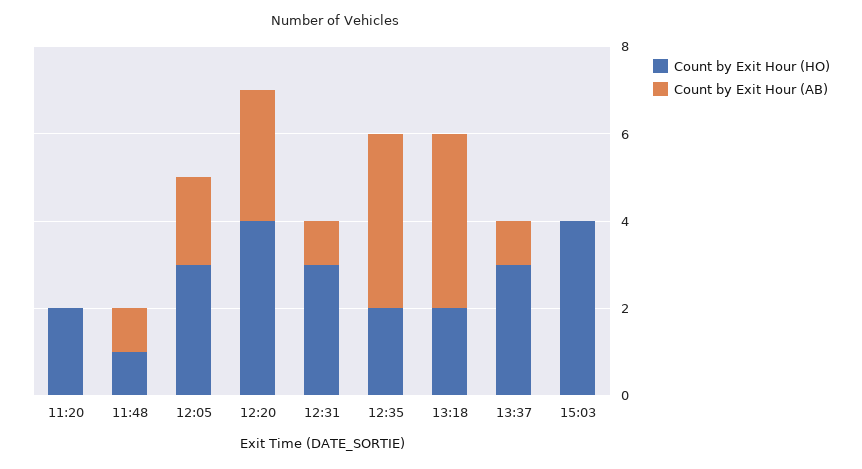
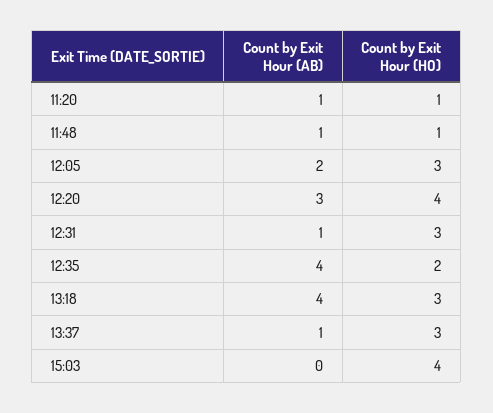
  {
    "Count by Exit Hour (HO)": {
-     "11:20": 2,
+     "11:20": 1,
      "11:48": 1,
      "12:05": 3,
      "12:20": 4,
      "12:31": 3,
      "12:35": 2,
-     "13:18": 2,
+     "13:18": 3,
      "13:37": 3,
      "15:03": 4
    },
    "Count by Exit Hour (AB)": {
-     "11:20": 0,
+     "11:20": 1,
      "11:48": 1,
      "12:05": 2,
      "12:20": 3,
      "12:31": 1,
      "12:35": 4,
      "13:18": 4,
      "13:37": 1,
      "15:03": 0
    }
  }

